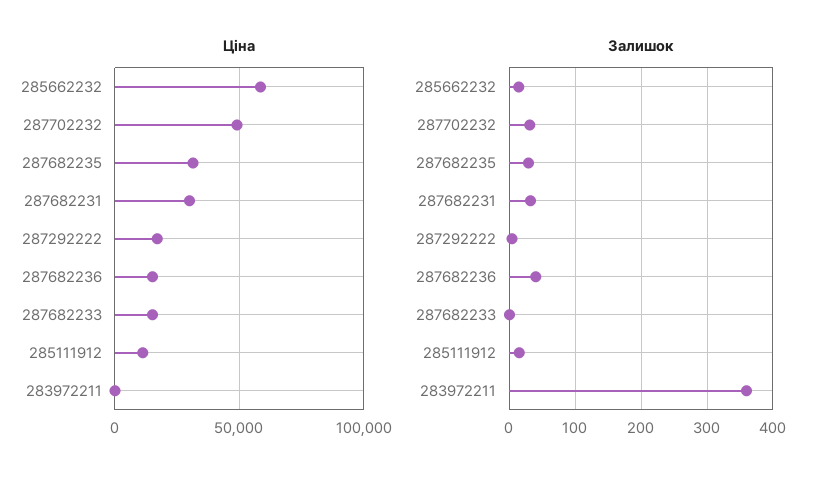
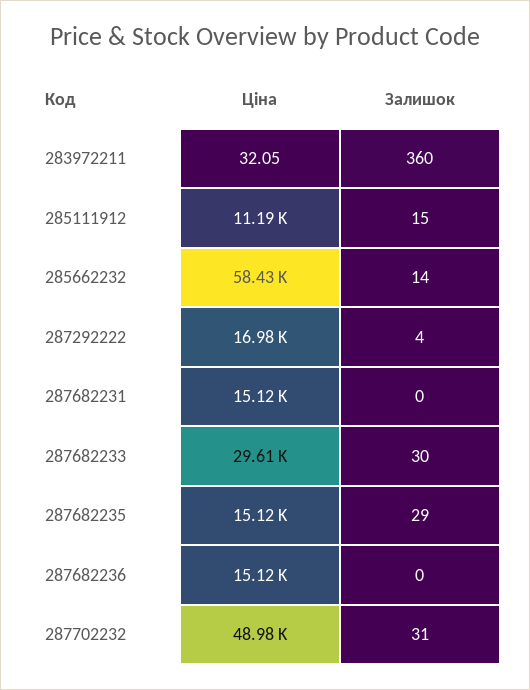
  {
    "Ціна": {
      "285662232": 58430,
      "287702232": 48980,
-     "287682235": 30000,
+     "287682235": 15120,
-     "287682231": 30000,
+     "287682231": 15120,
      "287292222": 16980,
      "287682236": 15120,
-     "287682233": 15000,
+     "287682233": 29610,
      "285111912": 11190,
      "283972211": 32.05
    },
    "Залишок": {
      "285662232": 14,
      "287702232": 31,
      "287682235": 29,
-     "287682231": 30,
+     "287682231": 0,
      "287292222": 4,
-     "287682236": 40,
+     "287682236": 0,
-     "287682233": 0,
+     "287682233": 30,
      "285111912": 15,
      "283972211": 360
    }
  }

